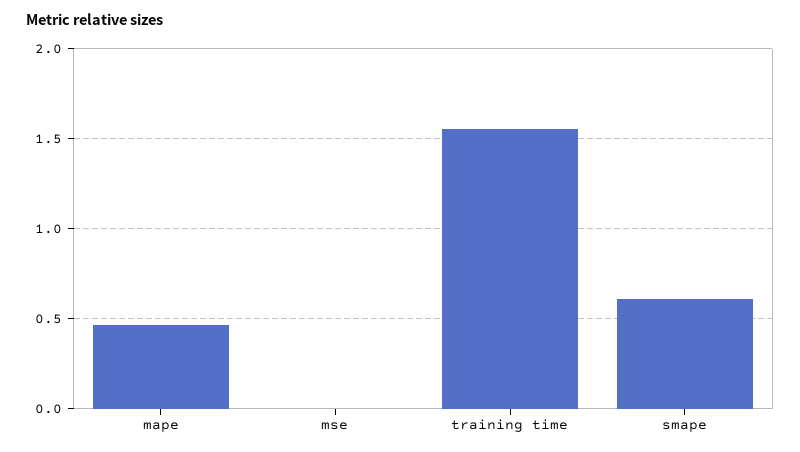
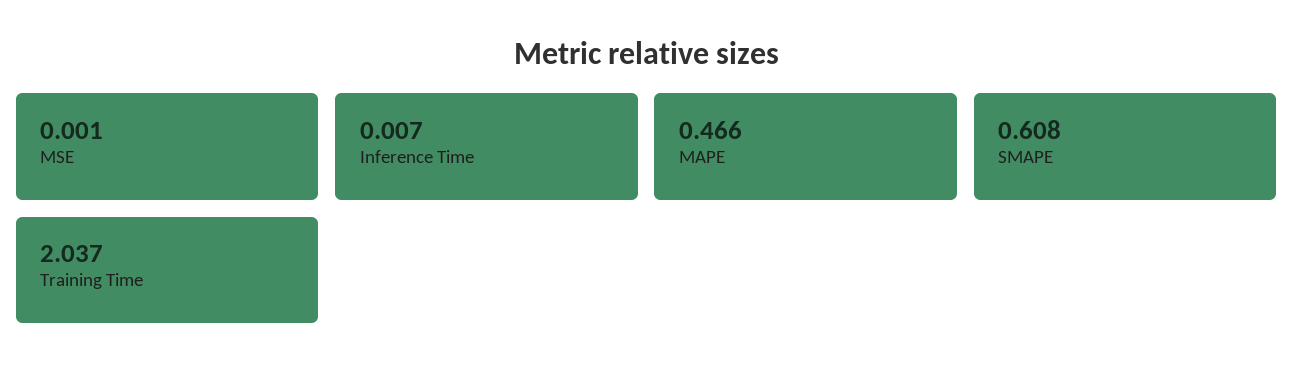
  {
    "mape": 0.466,
    "mse": 0.001,
-   "training time": 1.55,
+   "training time": 2.037,
-   "smape": 0.608
+   "smape": 0.608,
+   "Inference Time": 0.007
  }

